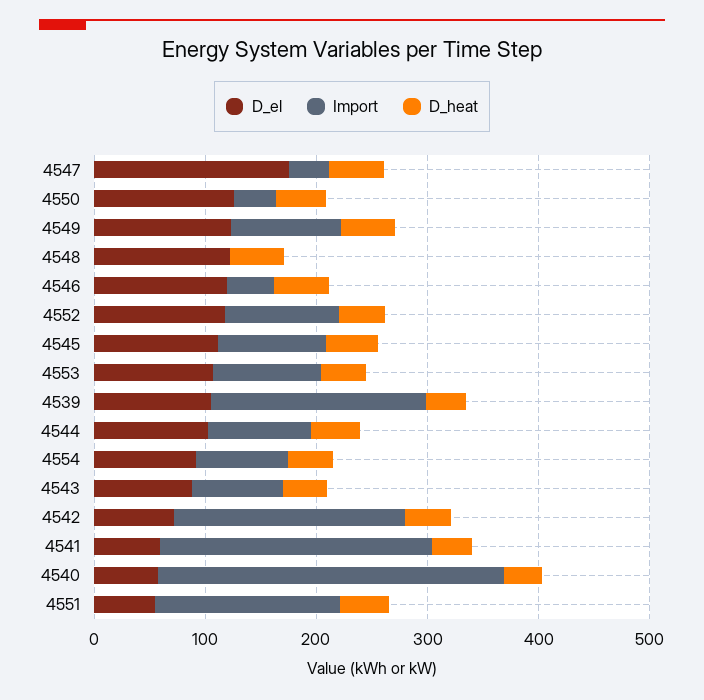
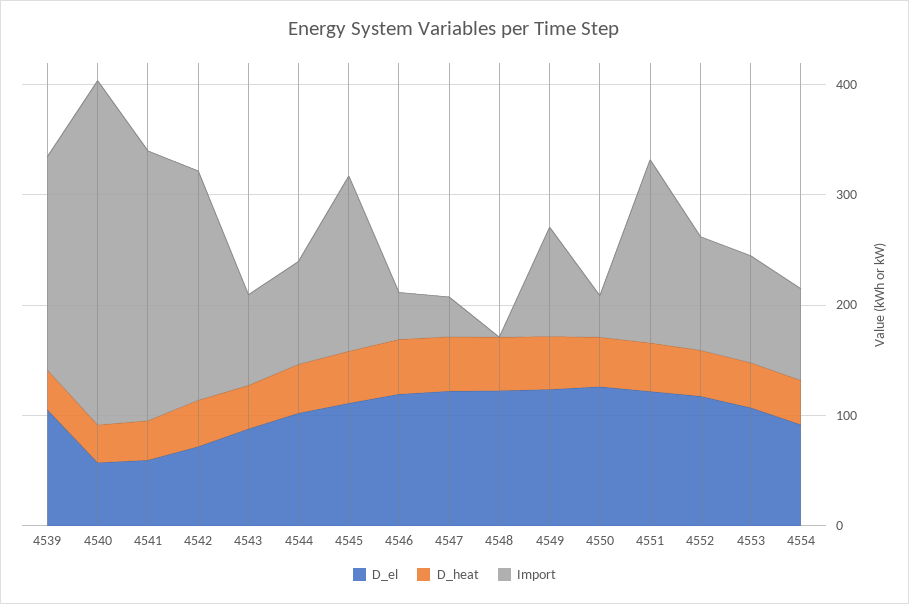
  {
    "D_el": {
-     "4547": 180,
+     "4547": 120,
      "4550": 120,
      "4549": 120,
      "4548": 120,
      "4546": 120,
      "4552": 120,
      "4545": 120,
      "4553": 100,
      "4539": 100,
      "4544": 100,
      "4554": 100,
      "4543": 80,
      "4542": 80,
      "4541": 60,
      "4540": 60,
-     "4551": 60
+     "4551": 120
    },
    "Import": {
      "4547": 40,
      "4550": 40,
      "4549": 100,
      "4548": 0,
      "4546": 40,
      "4552": 100,
-     "4545": 100,
+     "4545": 160,
      "4553": 100,
      "4539": 200,
      "4544": 100,
      "4554": 80,
      "4543": 80,
      "4542": 200,
      "4541": 240,
      "4540": 320,
      "4551": 160
    },
    "D_heat": {
      "4547": 40,
      "4550": 40,
      "4549": 40,
      "4548": 40,
      "4546": 40,
      "4552": 40,
      "4545": 40,
      "4553": 40,
      "4539": 40,
      "4544": 40,
      "4554": 40,
      "4543": 40,
      "4542": 40,
      "4541": 40,
      "4540": 40,
      "4551": 40
    }
  }

